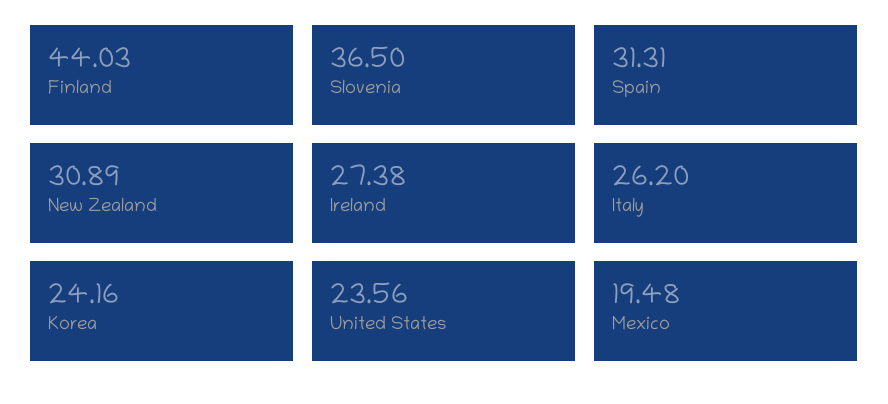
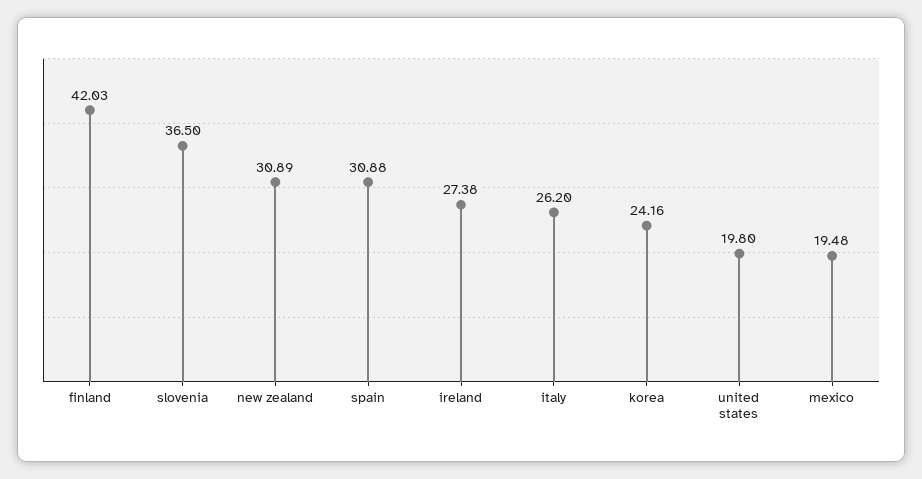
  {
-   "Finland": 44.03,
+   "Finland": 42.03,
    "Slovenia": 36.5,
-   "Spain": 31.31,
+   "Spain": 30.88,
    "New Zealand": 30.89,
    "Ireland": 27.38,
    "Italy": 26.2,
    "Korea": 24.16,
-   "United States": 23.56,
+   "United States": 19.8,
    "Mexico": 19.48
  }

